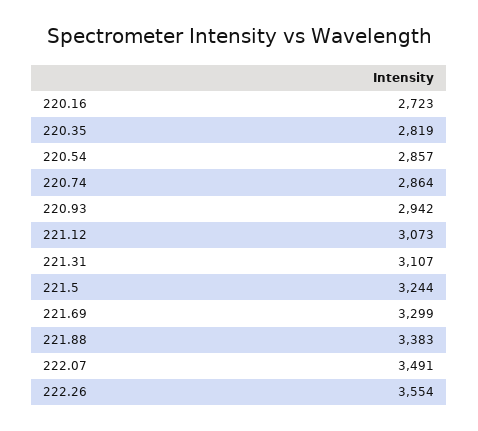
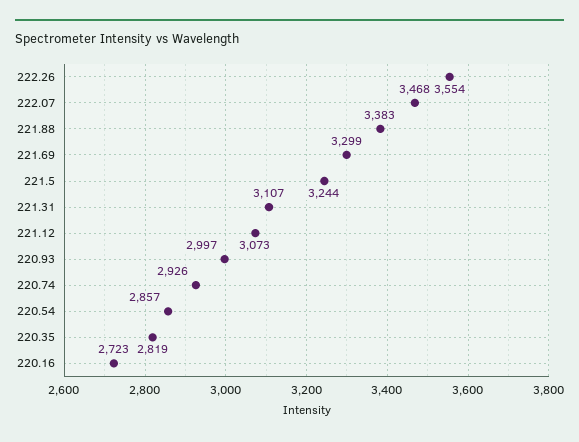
  {
    "220.16": 2723,
    "220.35": 2819,
    "220.54": 2857,
-   "220.74": 2864,
+   "220.74": 2926,
-   "220.93": 2942,
+   "220.93": 2997,
    "221.12": 3073,
    "221.31": 3107,
    "221.5": 3244,
    "221.69": 3299,
    "221.88": 3383,
-   "222.07": 3491,
+   "222.07": 3468,
    "222.26": 3554
  }

